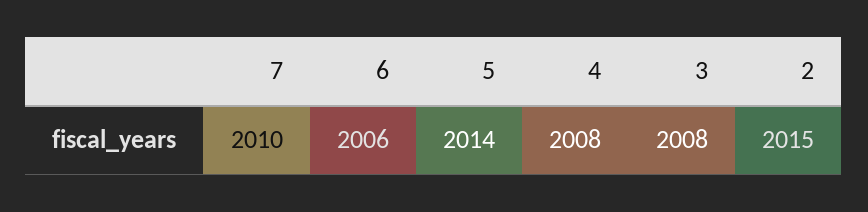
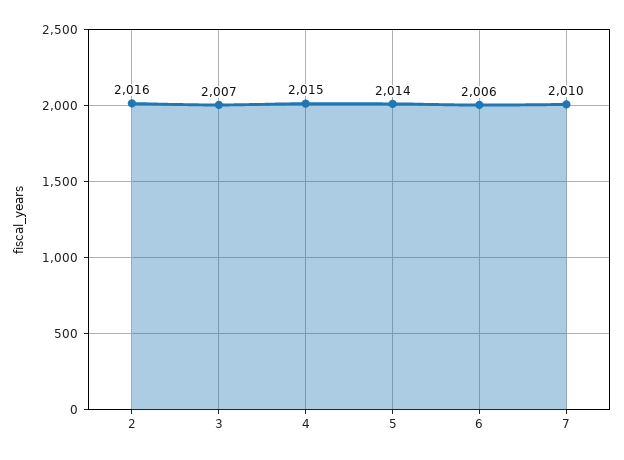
  {
    "7": 2010,
    "6": 2006,
    "5": 2014,
-   "4": 2008,
+   "4": 2015,
-   "3": 2008,
+   "3": 2007,
-   "2": 2015
+   "2": 2016
  }

